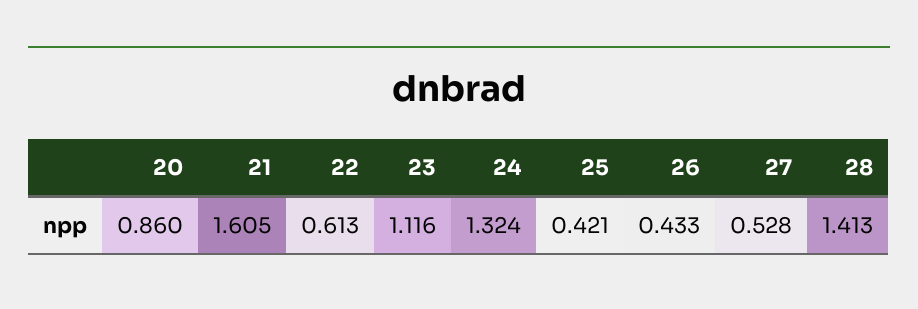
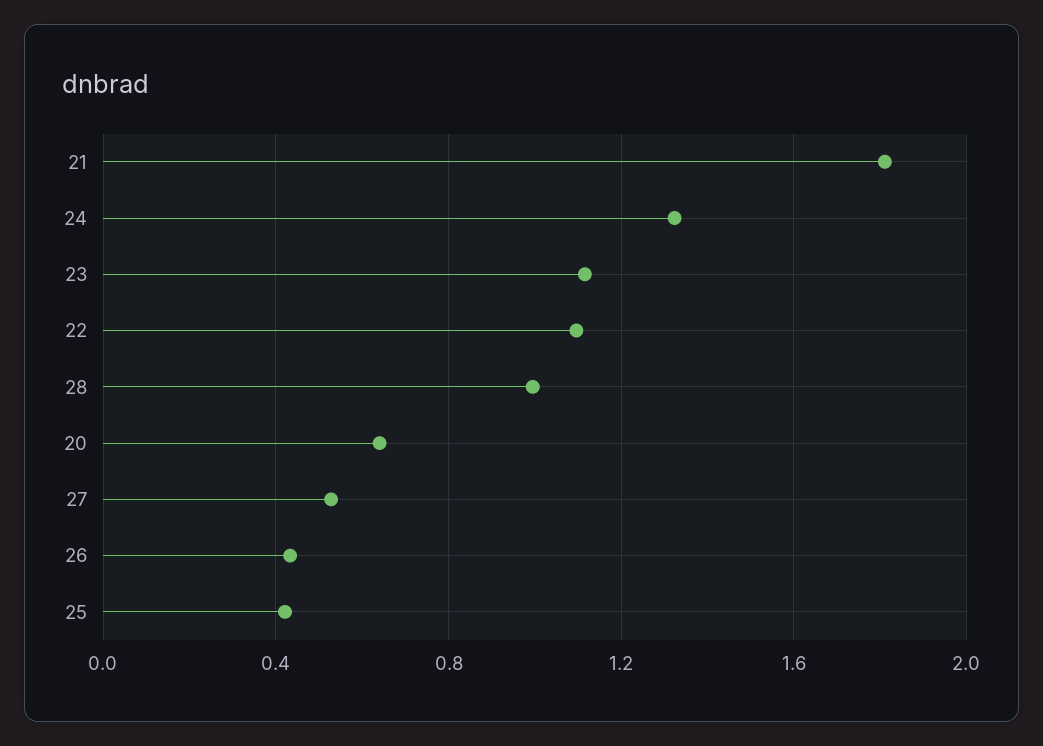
  {
-   "20": 0.86,
+   "20": 0.65,
-   "21": 1.605,
+   "21": 1.8,
-   "22": 0.613,
+   "22": 1.1,
    "23": 1.116,
    "24": 1.324,
    "25": 0.421,
    "26": 0.433,
    "27": 0.528,
-   "28": 1.413
+   "28": 1
  }

